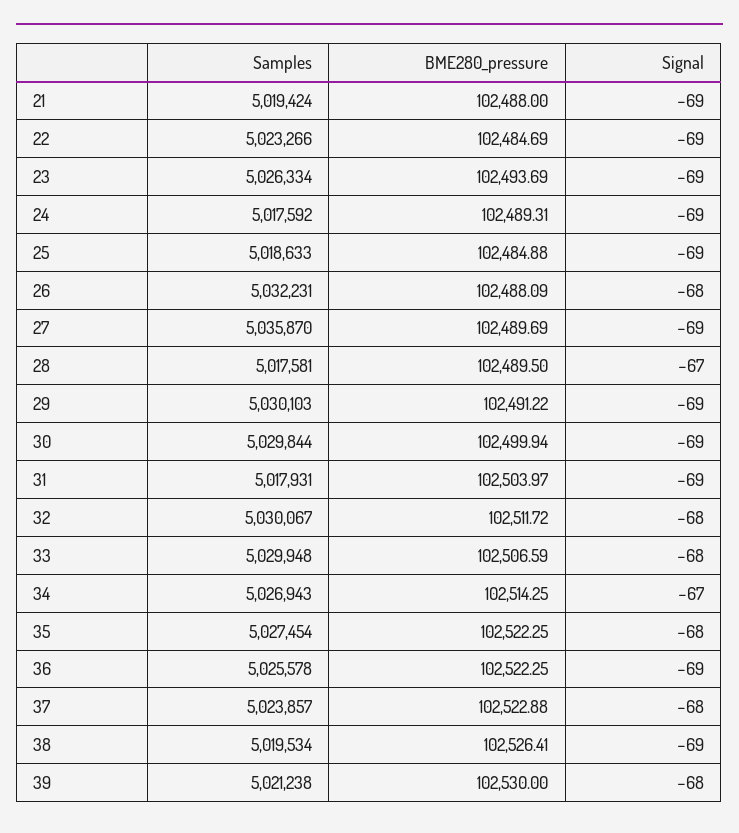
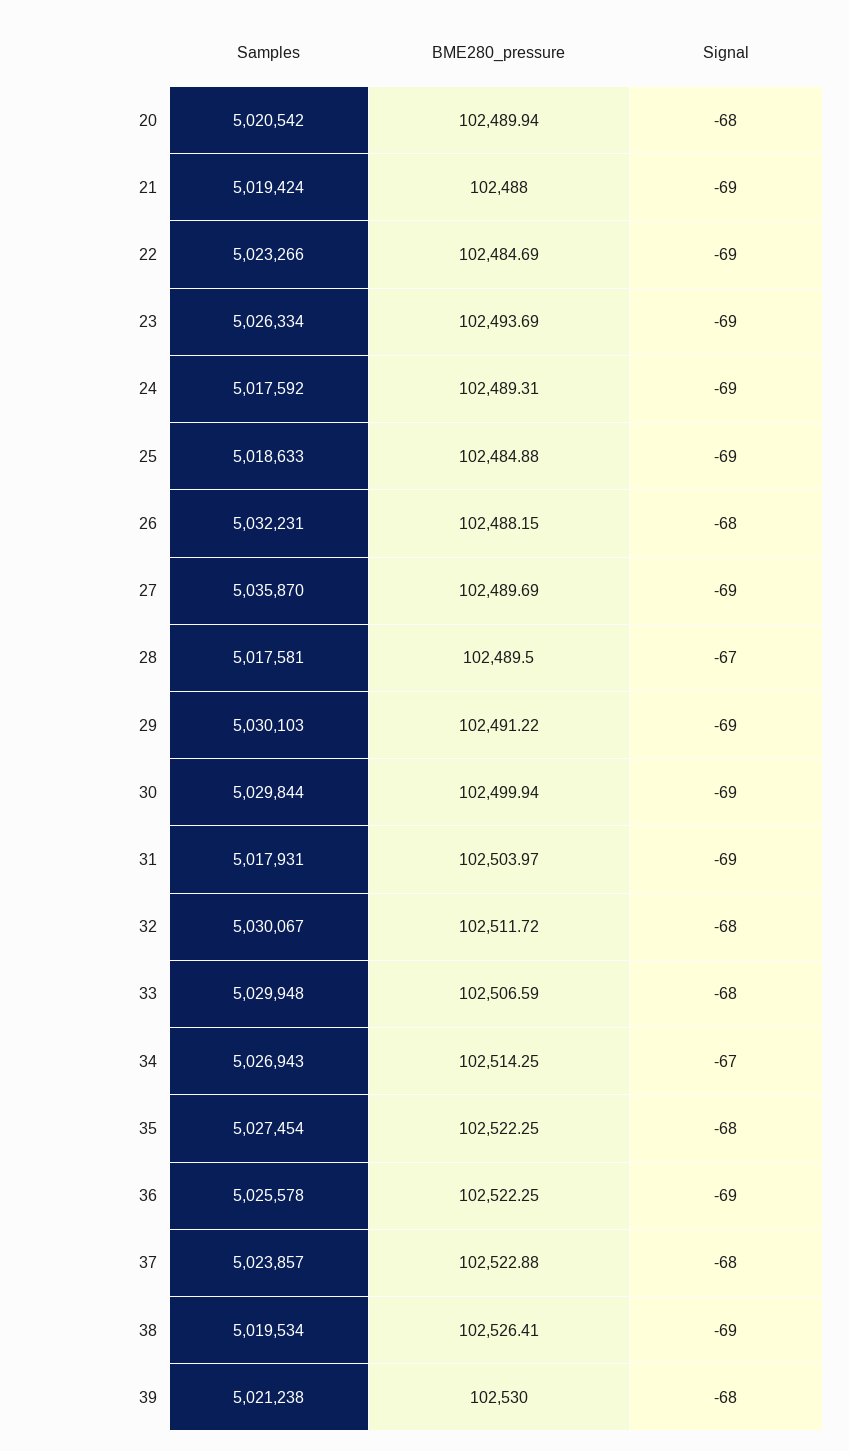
  {
    "Samples": {
      "21": 5019424,
      "22": 5023266,
      "23": 5026334,
      "24": 5017592,
      "25": 5018633,
      "26": 5032231,
      "27": 5035870,
      "28": 5017581,
      "29": 5030103,
      "30": 5029844,
      "31": 5017931,
      "32": 5030067,
      "33": 5029948,
      "34": 5026943,
      "35": 5027454,
      "36": 5025578,
      "37": 5023857,
      "38": 5019534,
-     "39": 5021238
+     "39": 5021238,
+     "20": 5020542
    },
    "BME280_pressure": {
      "21": 102488,
      "22": 102484.69,
      "23": 102493.69,
      "24": 102489.31,
      "25": 102484.88,
-     "26": 102488.09,
+     "26": 102488.15,
      "27": 102489.69,
      "28": 102489.5,
      "29": 102491.22,
      "30": 102499.94,
      "31": 102503.97,
      "32": 102511.72,
      "33": 102506.59,
      "34": 102514.25,
      "35": 102522.25,
      "36": 102522.25,
      "37": 102522.88,
      "38": 102526.41,
-     "39": 102530
+     "39": 102530,
+     "20": 102489.94
    },
    "Signal": {
      "21": -69,
      "22": -69,
      "23": -69,
      "24": -69,
      "25": -69,
      "26": -68,
      "27": -69,
      "28": -67,
      "29": -69,
      "30": -69,
      "31": -69,
      "32": -68,
      "33": -68,
      "34": -67,
      "35": -68,
      "36": -69,
      "37": -68,
      "38": -69,
-     "39": -68
+     "39": -68,
+     "20": -68
    }
  }

